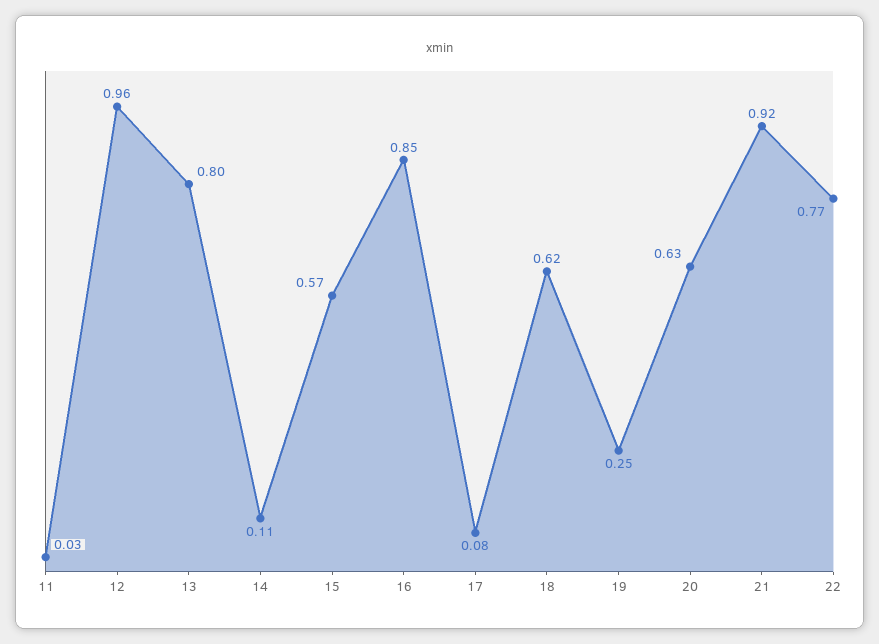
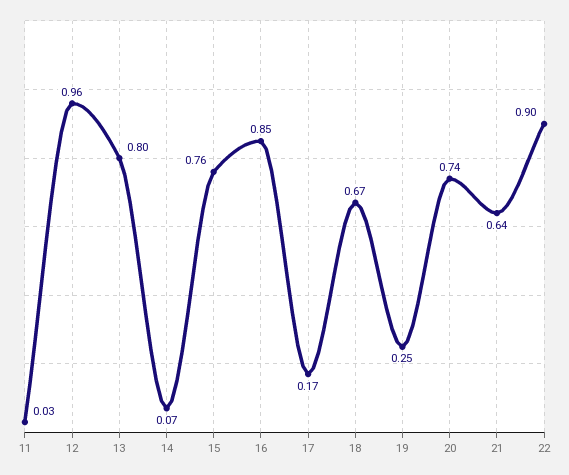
  {
    "11": 0.03,
    "12": 0.96,
    "13": 0.8,
-   "14": 0.11,
+   "14": 0.07,
-   "15": 0.57,
+   "15": 0.76,
    "16": 0.85,
-   "17": 0.08,
+   "17": 0.17,
-   "18": 0.62,
+   "18": 0.67,
    "19": 0.25,
-   "20": 0.63,
+   "20": 0.74,
-   "21": 0.92,
+   "21": 0.64,
-   "22": 0.77
+   "22": 0.9
  }

